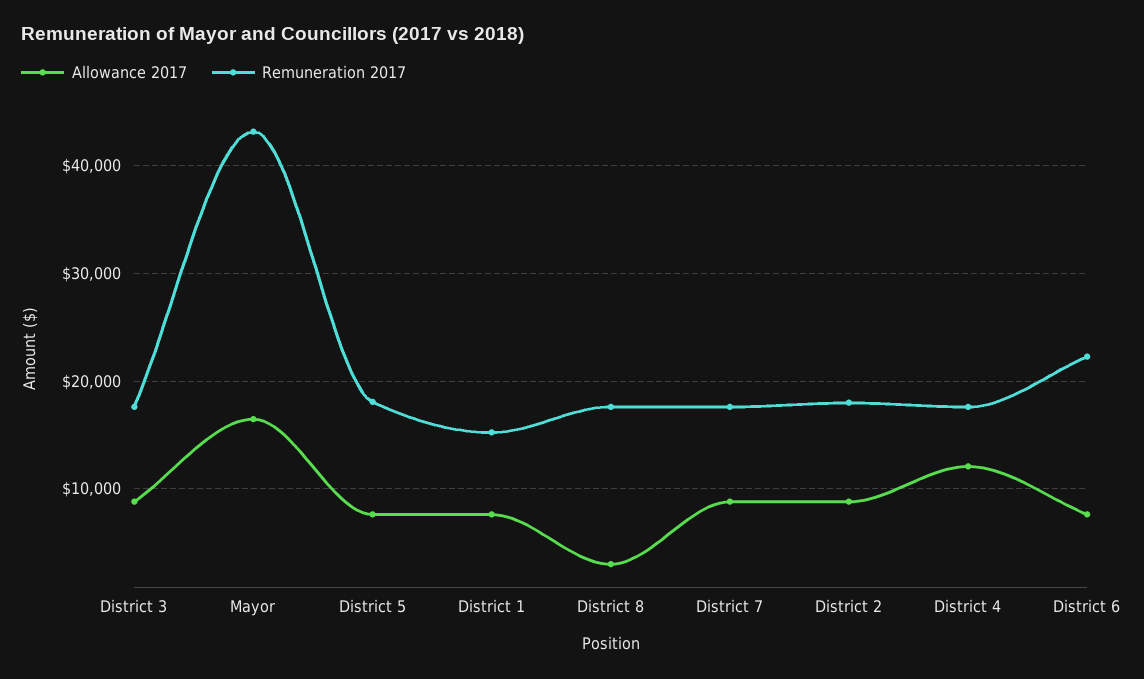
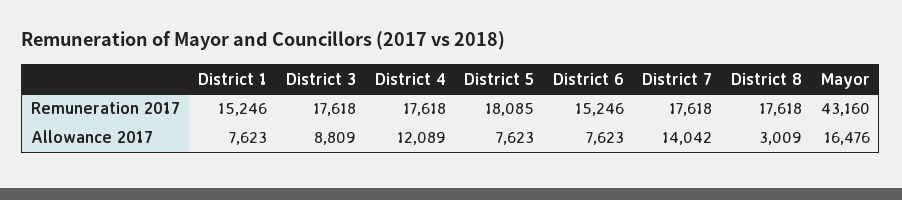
  {
    "Allowance 2017": {
      "District 3": 8809,
      "Mayor": 16476,
      "District 5": 7623,
      "District 1": 7623,
      "District 8": 3009,
-     "District 7": 9000,
+     "District 7": 14042,
-     "District 2": 9000,
      "District 4": 12089,
      "District 6": 7623
    },
    "Remuneration 2017": {
      "District 3": 17618,
      "Mayor": 43160,
      "District 5": 18085,
      "District 1": 15246,
      "District 8": 17618,
      "District 7": 17618,
-     "District 2": 18000,
      "District 4": 17618,
-     "District 6": 22000
+     "District 6": 15246
    }
  }

